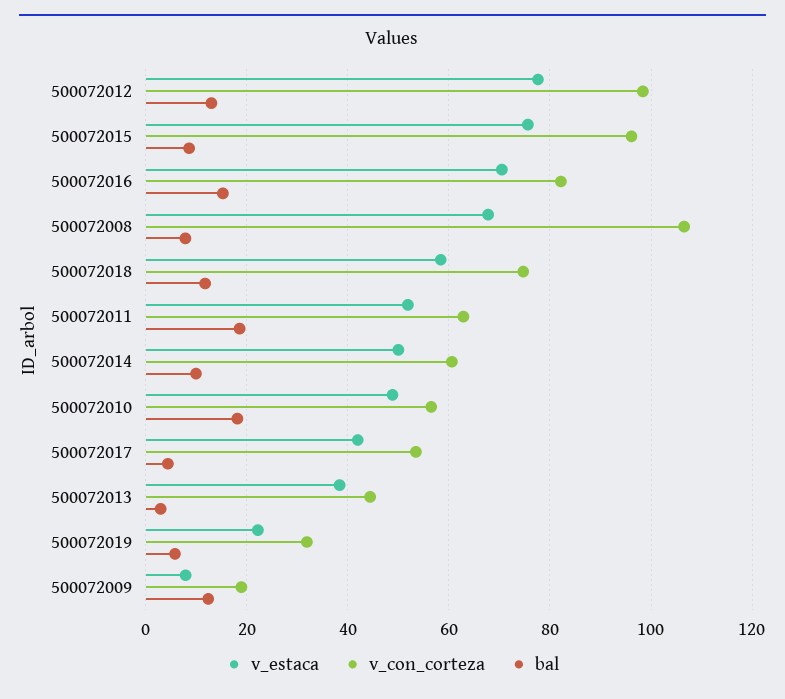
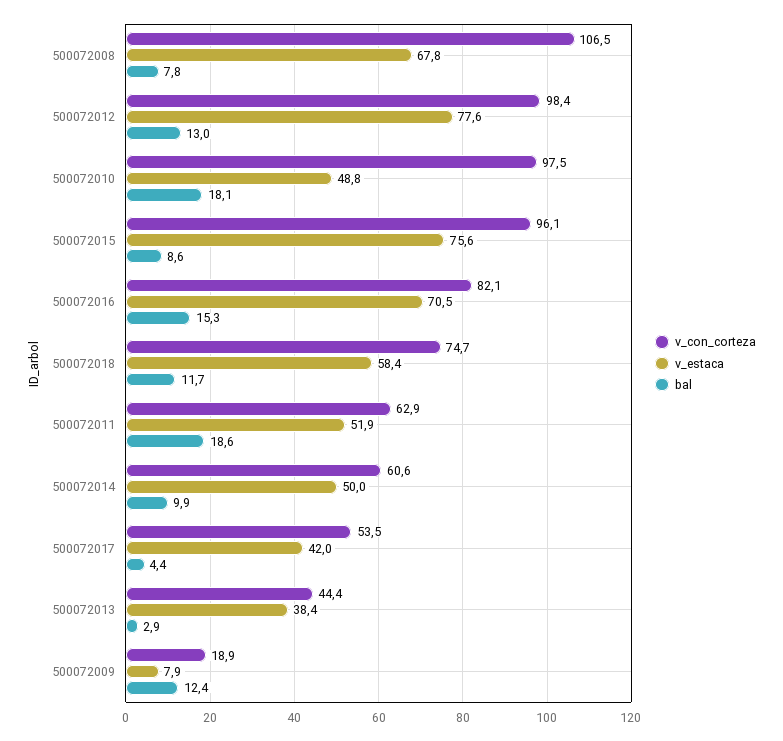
  {
    "v_estaca": {
      "500072012": 77.6,
      "500072015": 75.6,
      "500072016": 70.5,
      "500072008": 67.8,
      "500072018": 58.4,
      "500072011": 51.9,
      "500072014": 50,
      "500072010": 48.8,
      "500072017": 42,
      "500072013": 38.4,
-     "500072019": 22,
      "500072009": 7.9
    },
    "v_con_corteza": {
      "500072012": 98.4,
      "500072015": 96.1,
      "500072016": 82.1,
      "500072008": 106.5,
      "500072018": 74.7,
      "500072011": 62.9,
      "500072014": 60.6,
-     "500072010": 56,
+     "500072010": 97.5,
      "500072017": 53.5,
      "500072013": 44.4,
-     "500072019": 32,
      "500072009": 18.9
    },
    "bal": {
      "500072012": 13,
      "500072015": 8.6,
      "500072016": 15.3,
      "500072008": 7.8,
      "500072018": 11.7,
      "500072011": 18.6,
      "500072014": 9.9,
      "500072010": 18.1,
      "500072017": 4.4,
      "500072013": 2.9,
-     "500072019": 6,
      "500072009": 12.4
    }
  }

